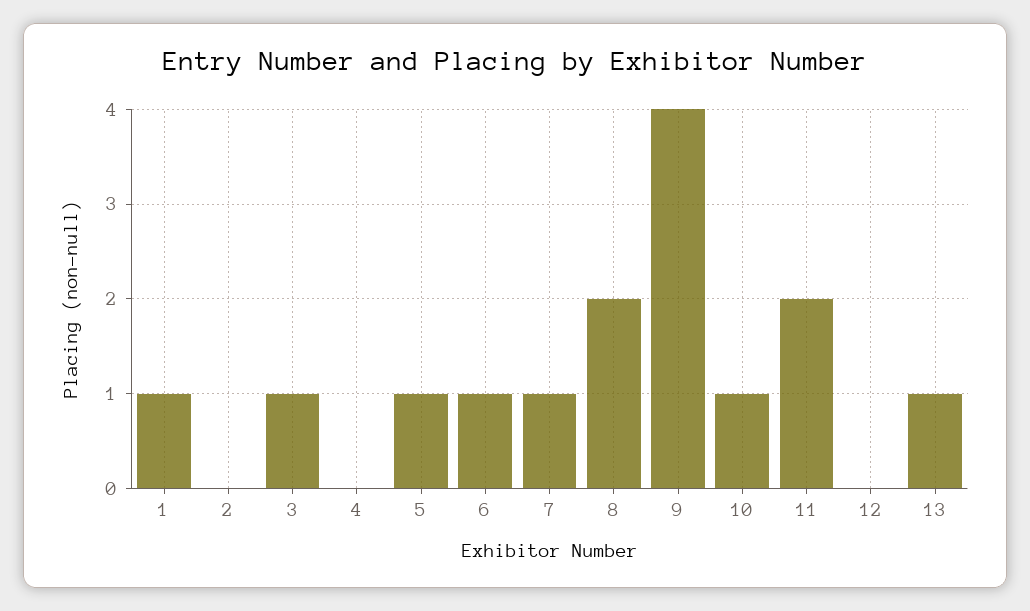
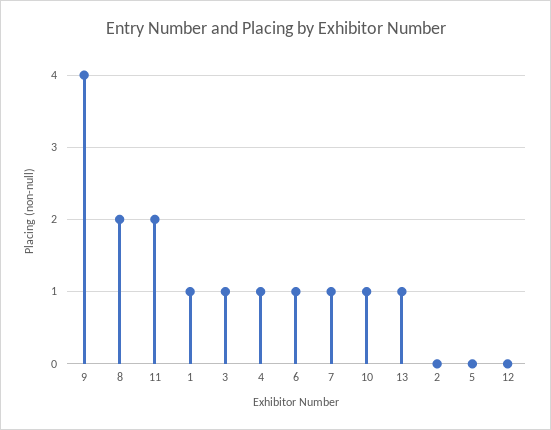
  {
    "1": 1,
    "2": 0,
    "3": 1,
-   "4": 0,
+   "4": 1,
-   "5": 1,
+   "5": 0,
    "6": 1,
    "7": 1,
    "8": 2,
    "9": 4,
    "10": 1,
    "11": 2,
    "12": 0,
    "13": 1
  }

